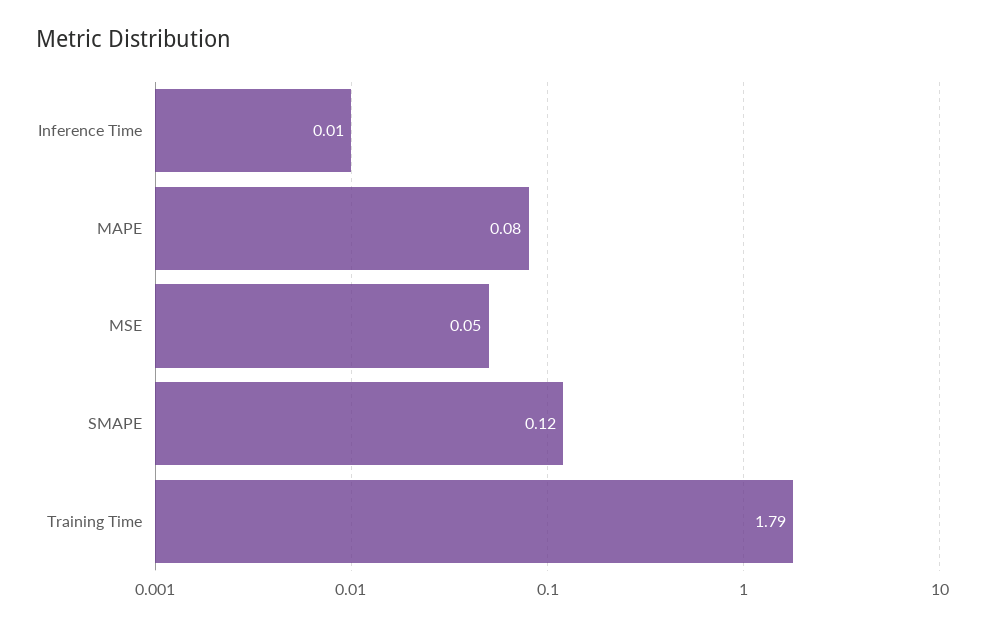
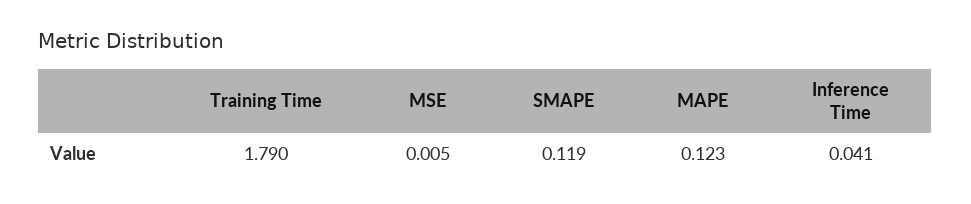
  {
-   "Inference Time": 0.01,
+   "Inference Time": 0.041,
-   "MAPE": 0.08,
+   "MAPE": 0.123,
-   "MSE": 0.05,
+   "MSE": 0.005,
    "SMAPE": 0.119,
    "Training Time": 1.79
  }

